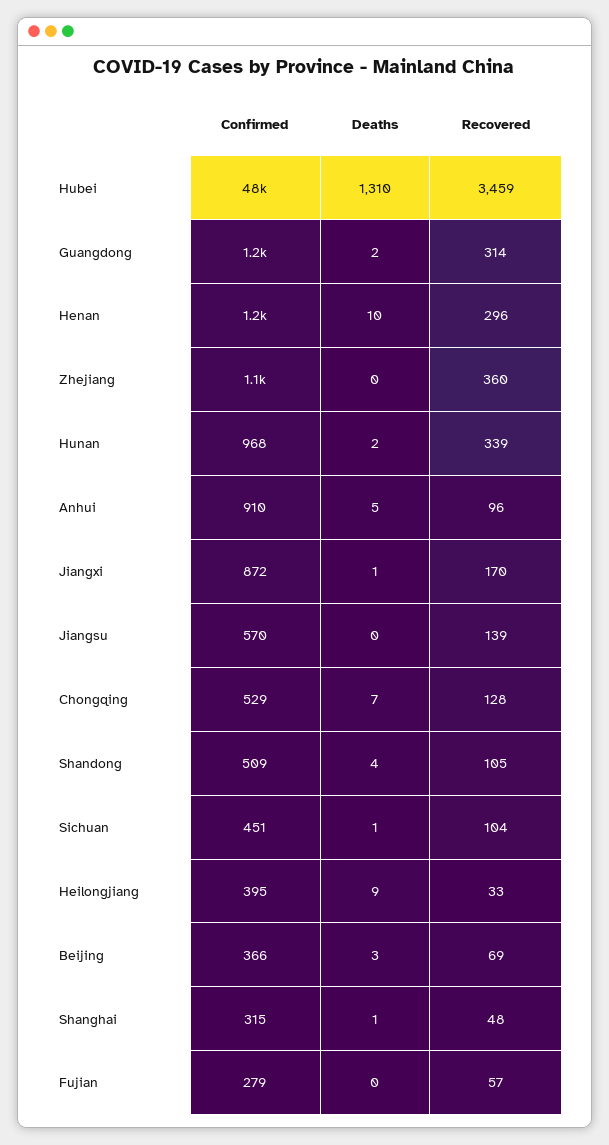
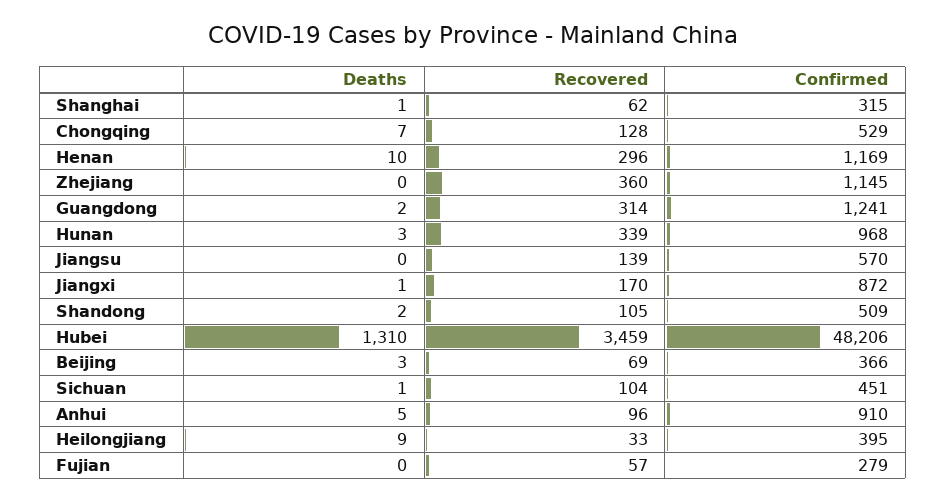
  {
    "Confirmed": {
      "Hubei": 48206,
      "Guangdong": 1241,
      "Henan": 1169,
      "Zhejiang": 1145,
      "Hunan": 968,
      "Anhui": 910,
      "Jiangxi": 872,
      "Jiangsu": 570,
      "Chongqing": 529,
      "Shandong": 509,
      "Sichuan": 451,
      "Heilongjiang": 395,
      "Beijing": 366,
      "Shanghai": 315,
      "Fujian": 279
    },
    "Deaths": {
      "Hubei": 1310,
      "Guangdong": 2,
      "Henan": 10,
      "Zhejiang": 0,
-     "Hunan": 2,
+     "Hunan": 3,
      "Anhui": 5,
      "Jiangxi": 1,
      "Jiangsu": 0,
      "Chongqing": 7,
-     "Shandong": 4,
+     "Shandong": 2,
      "Sichuan": 1,
      "Heilongjiang": 9,
      "Beijing": 3,
      "Shanghai": 1,
      "Fujian": 0
    },
    "Recovered": {
      "Hubei": 3459,
      "Guangdong": 314,
      "Henan": 296,
      "Zhejiang": 360,
      "Hunan": 339,
      "Anhui": 96,
      "Jiangxi": 170,
      "Jiangsu": 139,
      "Chongqing": 128,
      "Shandong": 105,
      "Sichuan": 104,
      "Heilongjiang": 33,
      "Beijing": 69,
-     "Shanghai": 48,
+     "Shanghai": 62,
      "Fujian": 57
    }
  }

